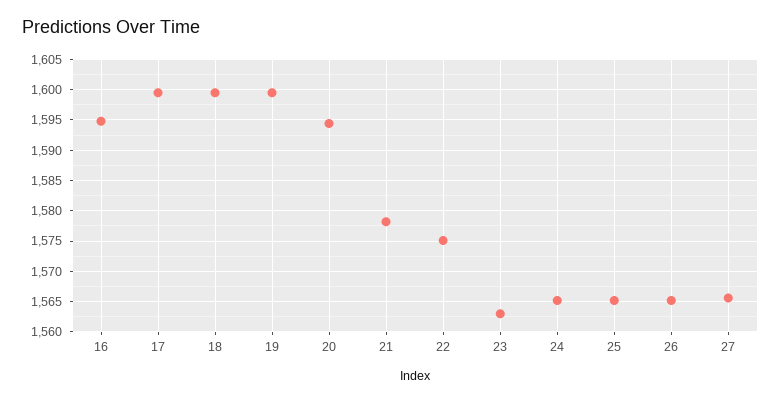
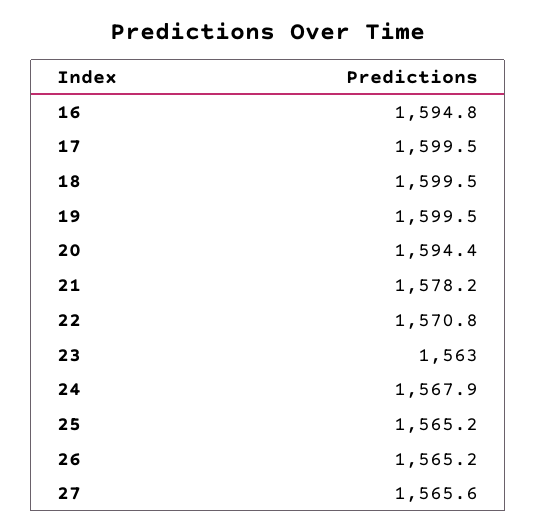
  {
    "16": 1594.8,
    "17": 1599.5,
    "18": 1599.5,
    "19": 1599.5,
    "20": 1594.4,
    "21": 1578.2,
-   "22": 1575,
+   "22": 1570.8,
    "23": 1563,
-   "24": 1565,
+   "24": 1567.9,
    "25": 1565.2,
    "26": 1565.2,
    "27": 1565.6
  }

